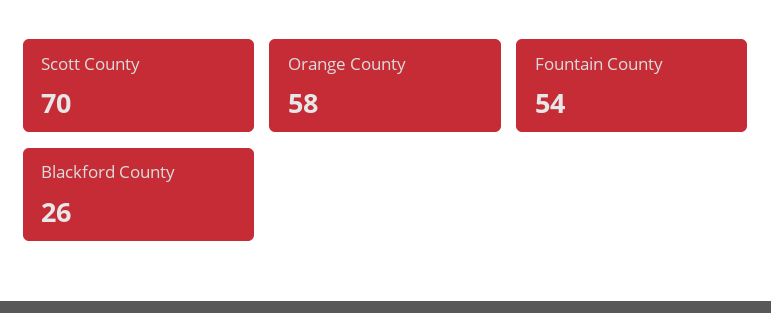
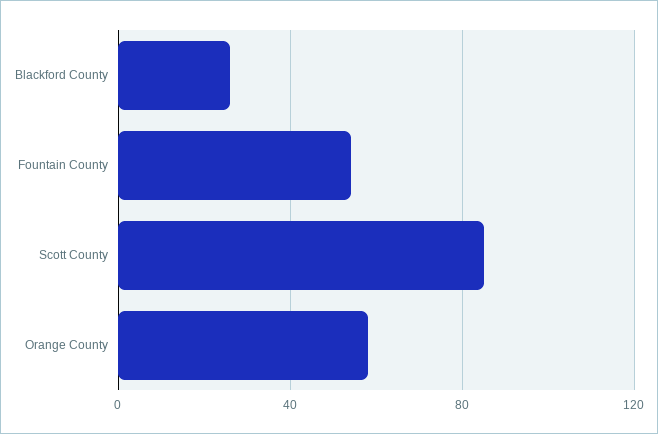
  {
-   "Scott County": 70,
+   "Scott County": 85,
    "Orange County": 58,
    "Fountain County": 54,
    "Blackford County": 26
  }

